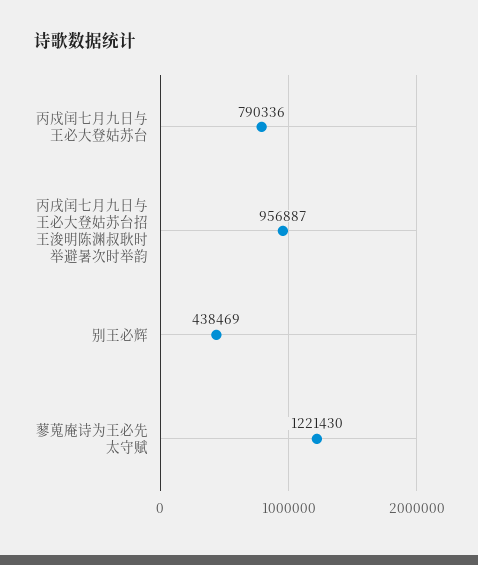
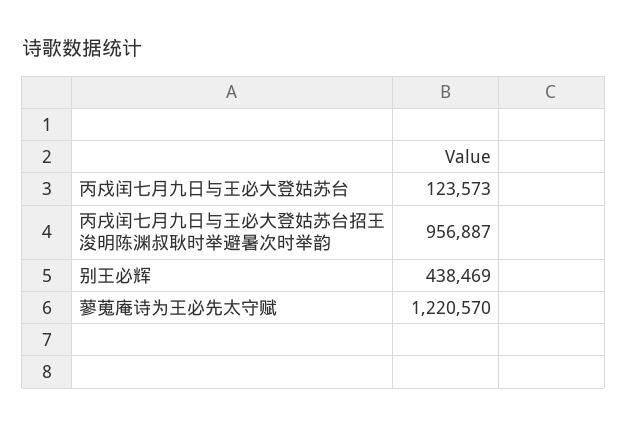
  {
-   "丙戍闰七月九日与王必大登姑苏台": 790336,
+   "丙戍闰七月九日与王必大登姑苏台": 123573,
    "丙戌闰七月九日与王必大登姑苏台招王浚明陈渊叔耿时举避暑次时举韵": 956887,
    "别王必辉": 438469,
-   "蓼蒐庵诗为王必先太守赋": 1221430
+   "蓼蒐庵诗为王必先太守赋": 1220570
  }

